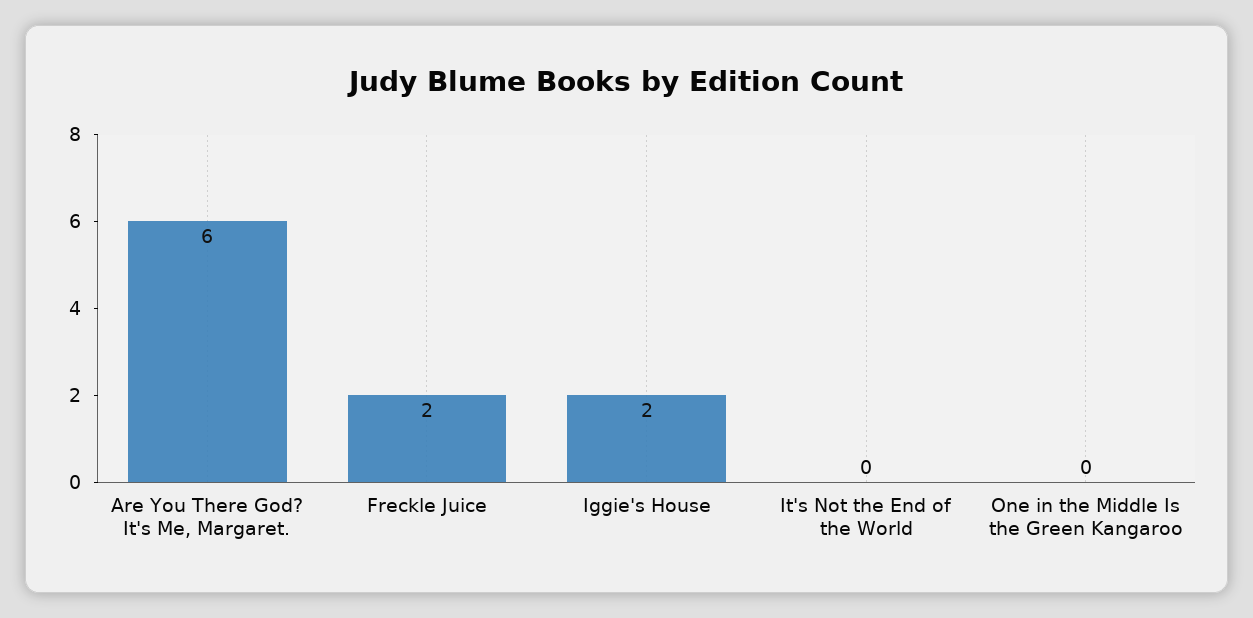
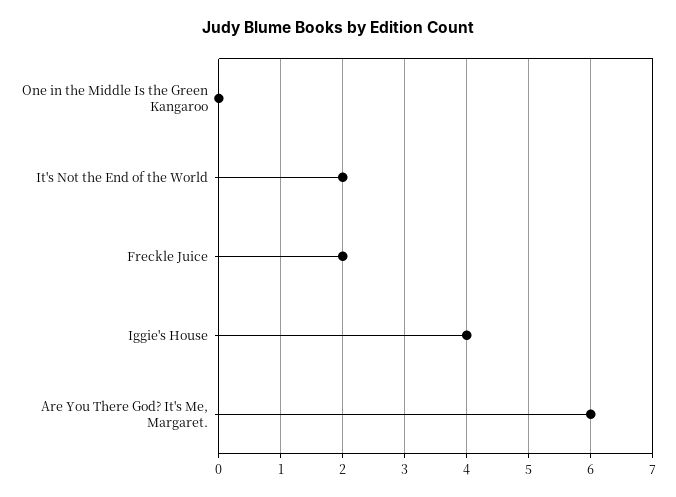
  {
    "Are You There God? It's Me, Margaret.": 6,
    "Freckle Juice": 2,
-   "Iggie's House": 2,
+   "Iggie's House": 4,
-   "It's Not the End of the World": 0,
+   "It's Not the End of the World": 2,
    "One in the Middle Is the Green Kangaroo": 0
  }

